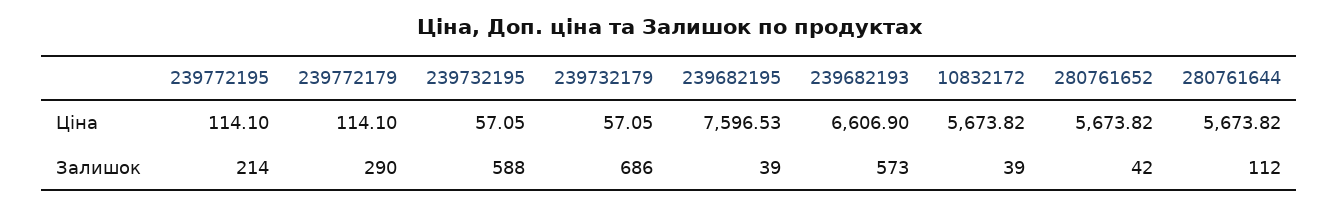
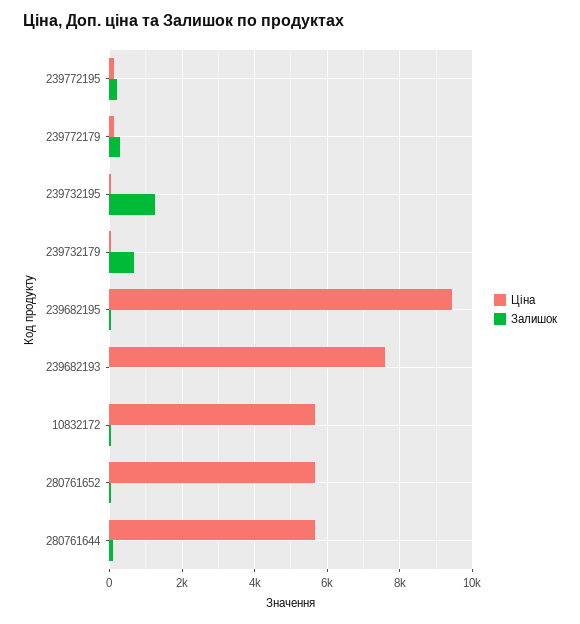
  {
    "Ціна": {
      "239772195": 114.1,
      "239772179": 114.1,
      "239732195": 57.05,
      "239732179": 57.05,
-     "239682195": 7596.53,
+     "239682195": 9400,
-     "239682193": 6606.9,
+     "239682193": 7600,
      "10832172": 5673.82,
      "280761652": 5673.82,
      "280761644": 5673.82
    },
    "Залишок": {
      "239772195": 214,
      "239772179": 290,
-     "239732195": 588,
+     "239732195": 1200,
      "239732179": 686,
      "239682195": 39,
-     "239682193": 573,
+     "239682193": 0,
      "10832172": 39,
      "280761652": 42,
      "280761644": 112
    }
  }

